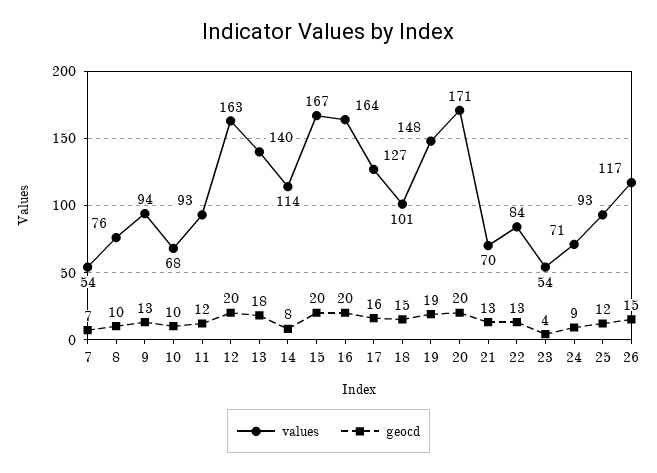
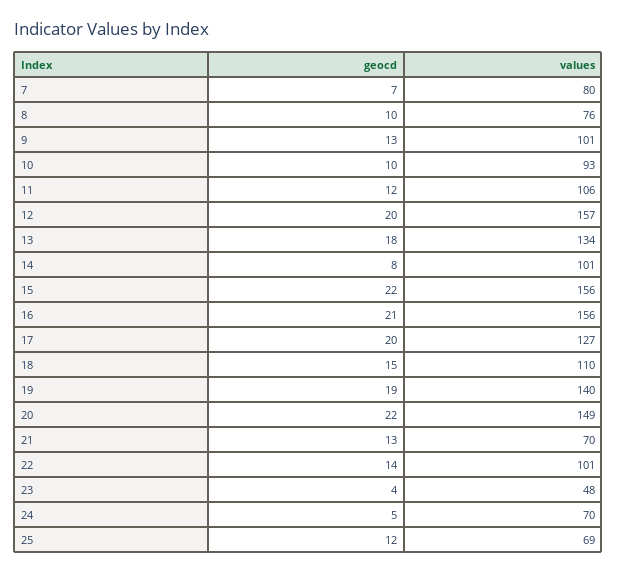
  {
    "values": {
-     "7": 54,
+     "7": 80,
      "8": 76,
-     "9": 94,
+     "9": 101,
-     "10": 68,
+     "10": 93,
-     "11": 93,
+     "11": 106,
-     "12": 163,
+     "12": 157,
-     "13": 140,
+     "13": 134,
-     "14": 114,
+     "14": 101,
-     "15": 167,
+     "15": 156,
-     "16": 164,
+     "16": 156,
      "17": 127,
-     "18": 101,
+     "18": 110,
-     "19": 148,
+     "19": 140,
-     "20": 171,
+     "20": 149,
      "21": 70,
-     "22": 84,
+     "22": 101,
-     "23": 54,
+     "23": 48,
-     "24": 71,
+     "24": 70,
-     "25": 93,
+     "25": 69
-     "26": 117
    },
    "geocd": {
      "7": 7,
      "8": 10,
      "9": 13,
      "10": 10,
      "11": 12,
      "12": 20,
      "13": 18,
      "14": 8,
-     "15": 20,
+     "15": 22,
-     "16": 20,
+     "16": 21,
-     "17": 16,
+     "17": 20,
      "18": 15,
      "19": 19,
-     "20": 20,
+     "20": 22,
      "21": 13,
-     "22": 13,
+     "22": 14,
      "23": 4,
-     "24": 9,
+     "24": 5,
-     "25": 12,
+     "25": 12
-     "26": 15
    }
  }

